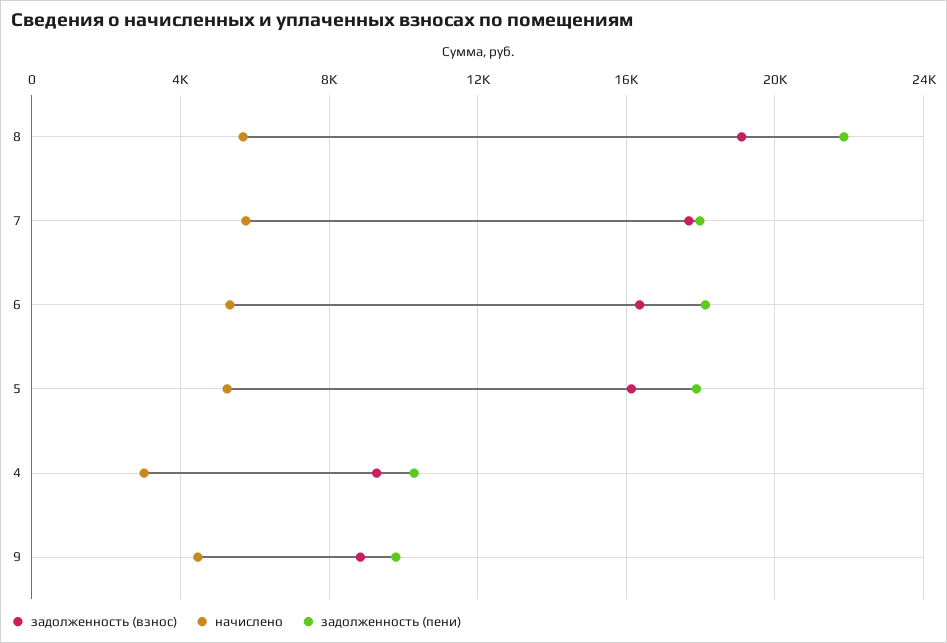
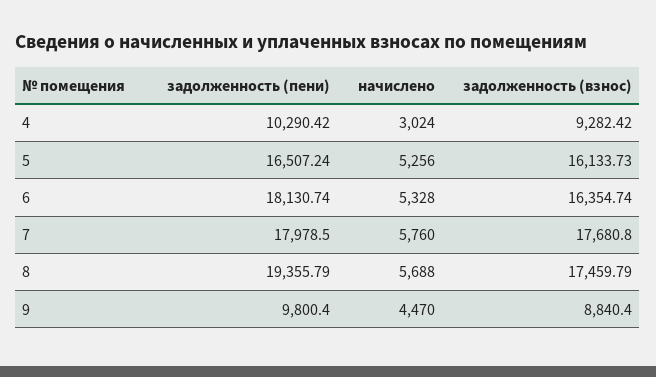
  {
    "задолженность (взнос)": {
-     "8": 19000,
+     "8": 17459.79,
      "7": 17680.8,
      "6": 16354.74,
      "5": 16133.73,
      "4": 9282.42,
      "9": 8840.4
    },
    "начислено": {
      "8": 5688,
      "7": 5760,
      "6": 5328,
      "5": 5256,
      "4": 3024,
      "9": 4470
    },
    "задолженность (пени)": {
-     "8": 22000,
+     "8": 19355.79,
      "7": 17978.5,
      "6": 18130.74,
-     "5": 18000,
+     "5": 16507.24,
      "4": 10290.42,
      "9": 9800.4
    }
  }

